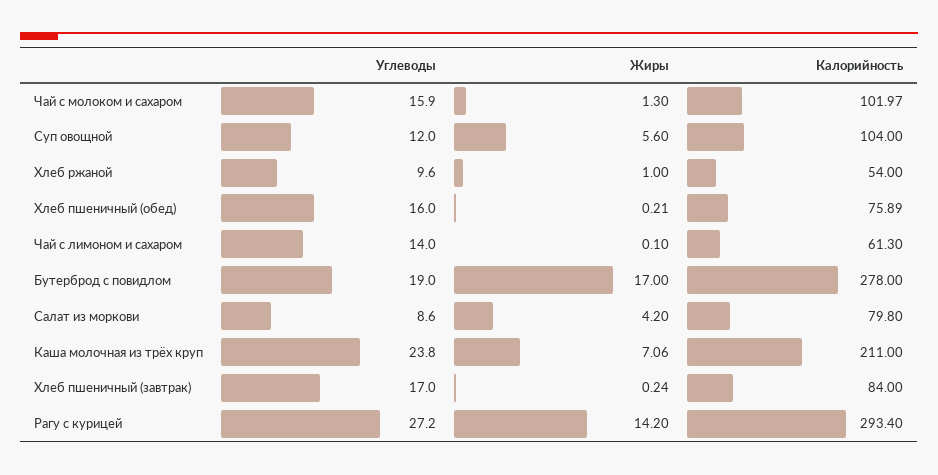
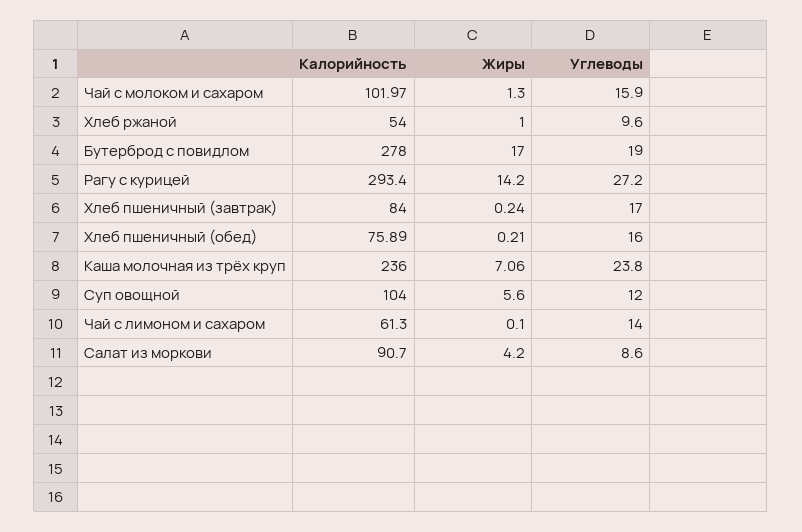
  {
    "Углеводы": {
      "Чай с молоком и сахаром": 15.9,
      "Суп овощной": 12,
      "Хлеб ржаной": 9.6,
      "Хлеб пшеничный (обед)": 16,
      "Чай с лимоном и сахаром": 14,
      "Бутерброд с повидлом": 19,
      "Салат из моркови": 8.6,
      "Каша молочная из трёх круп": 23.8,
      "Хлеб пшеничный (завтрак)": 17,
      "Рагу с курицей": 27.2
    },
    "Жиры": {
      "Чай с молоком и сахаром": 1.3,
      "Суп овощной": 5.6,
      "Хлеб ржаной": 1,
      "Хлеб пшеничный (обед)": 0.21,
      "Чай с лимоном и сахаром": 0.1,
      "Бутерброд с повидлом": 17,
      "Салат из моркови": 4.2,
      "Каша молочная из трёх круп": 7.06,
      "Хлеб пшеничный (завтрак)": 0.24,
      "Рагу с курицей": 14.2
    },
    "Калорийность": {
      "Чай с молоком и сахаром": 101.97,
      "Суп овощной": 104,
      "Хлеб ржаной": 54,
      "Хлеб пшеничный (обед)": 75.89,
      "Чай с лимоном и сахаром": 61.3,
      "Бутерброд с повидлом": 278,
-     "Салат из моркови": 79.8,
+     "Салат из моркови": 90.7,
-     "Каша молочная из трёх круп": 211,
+     "Каша молочная из трёх круп": 236,
      "Хлеб пшеничный (завтрак)": 84,
      "Рагу с курицей": 293.4
    }
  }

